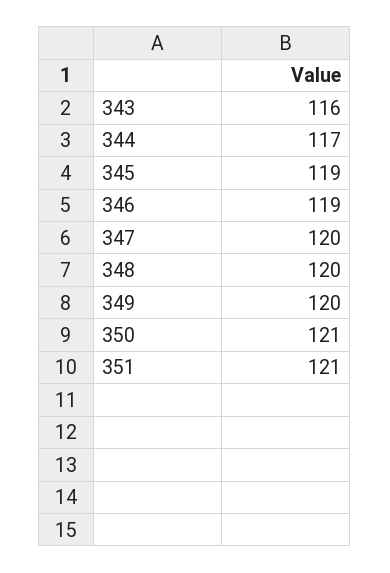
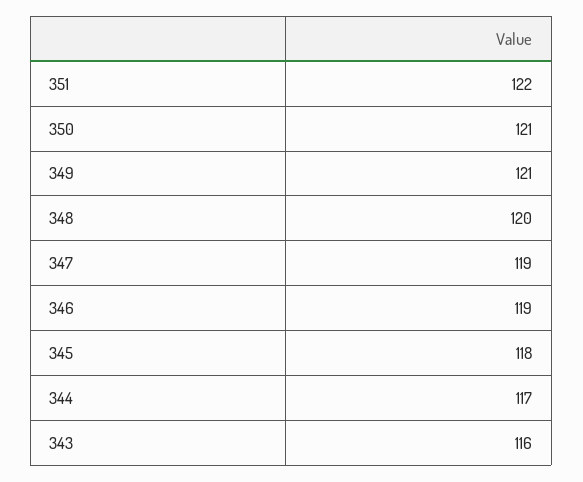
  {
    "343": 116,
    "344": 117,
-   "345": 119,
+   "345": 118,
    "346": 119,
-   "347": 120,
+   "347": 119,
    "348": 120,
-   "349": 120,
+   "349": 121,
    "350": 121,
-   "351": 121
+   "351": 122
  }

